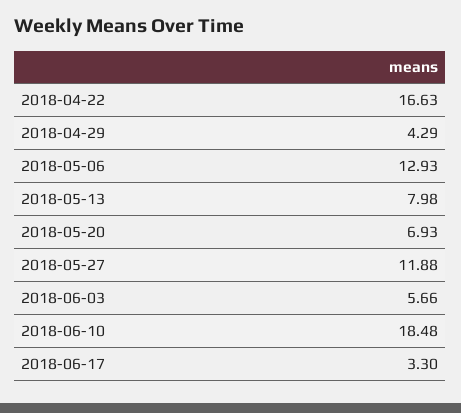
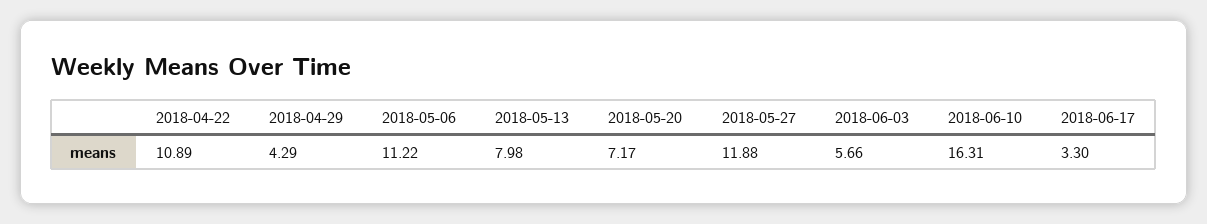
  {
-   "2018-04-22": 16.63,
+   "2018-04-22": 10.89,
    "2018-04-29": 4.29,
-   "2018-05-06": 12.93,
+   "2018-05-06": 11.22,
    "2018-05-13": 7.98,
-   "2018-05-20": 6.93,
+   "2018-05-20": 7.17,
    "2018-05-27": 11.88,
    "2018-06-03": 5.66,
-   "2018-06-10": 18.48,
+   "2018-06-10": 16.31,
    "2018-06-17": 3.3
  }

